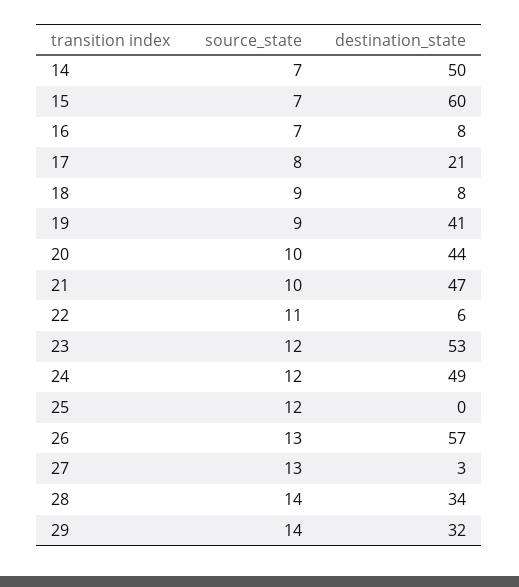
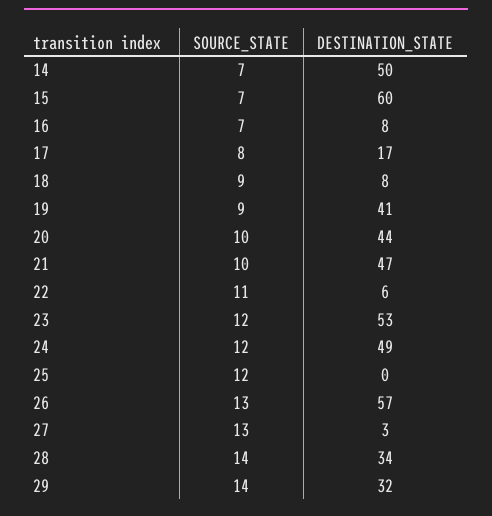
  {
    "source_state": {
      "14": 7,
      "15": 7,
      "16": 7,
      "17": 8,
      "18": 9,
      "19": 9,
      "20": 10,
      "21": 10,
      "22": 11,
      "23": 12,
      "24": 12,
      "25": 12,
      "26": 13,
      "27": 13,
      "28": 14,
      "29": 14
    },
    "destination_state": {
      "14": 50,
      "15": 60,
      "16": 8,
-     "17": 21,
+     "17": 17,
      "18": 8,
      "19": 41,
      "20": 44,
      "21": 47,
      "22": 6,
      "23": 53,
      "24": 49,
      "25": 0,
      "26": 57,
      "27": 3,
      "28": 34,
      "29": 32
    }
  }

